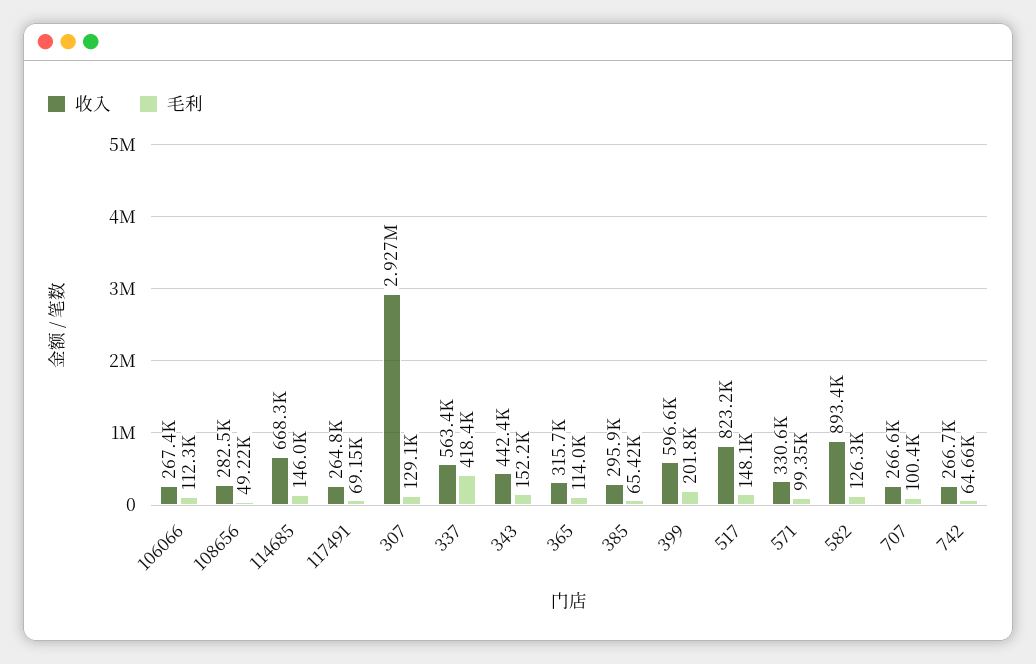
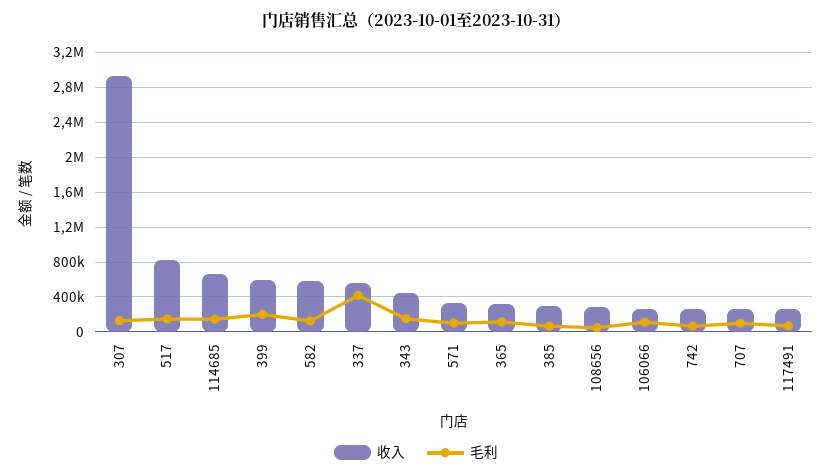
  {
    "收入": {
      "106066": 267400,
      "108656": 282500,
      "114685": 668300,
      "117491": 264800,
      "307": 2927000,
      "337": 563400,
      "343": 442400,
      "365": 315700,
      "385": 295900,
      "399": 596600,
      "517": 823200,
      "571": 330600,
-     "582": 893400,
+     "582": 600000,
      "707": 266600,
      "742": 266700
    },
    "毛利": {
      "106066": 112300,
      "108656": 49220,
      "114685": 146000,
      "117491": 69150,
      "307": 129100,
      "337": 418400,
      "343": 152200,
      "365": 114000,
      "385": 65420,
      "399": 201800,
      "517": 148100,
      "571": 99350,
      "582": 126300,
      "707": 100400,
      "742": 64660
    }
  }

